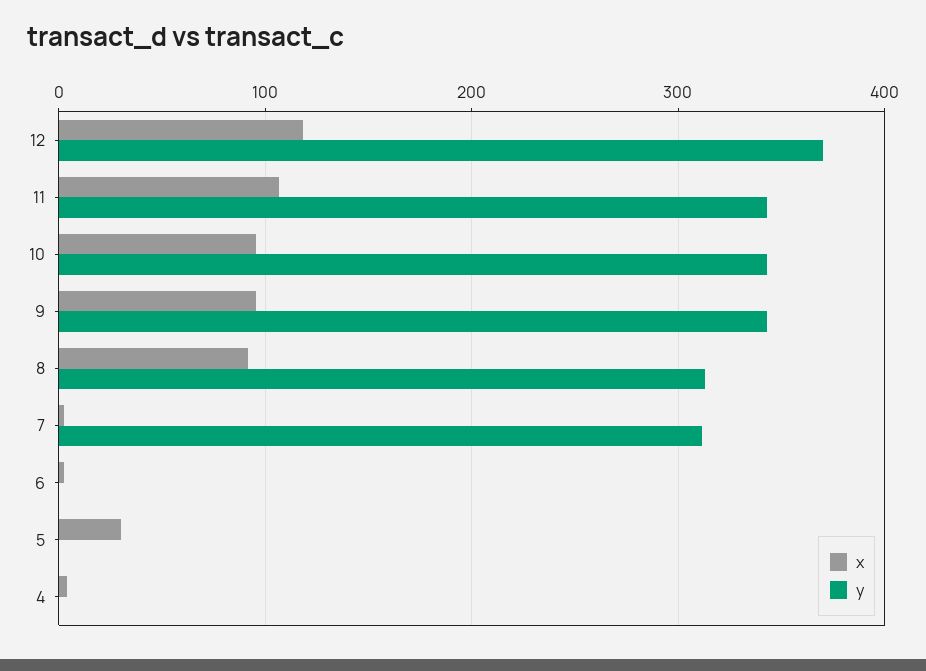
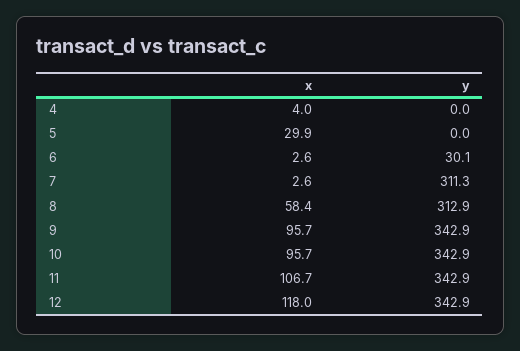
  {
    "x": {
      "12": 118,
      "11": 106.7,
      "10": 95.7,
      "9": 95.7,
-     "8": 90,
+     "8": 58.4,
      "7": 2.6,
      "6": 2.6,
      "5": 29.9,
      "4": 4
    },
    "y": {
-     "12": 370,
+     "12": 342.9,
      "11": 342.9,
      "10": 342.9,
      "9": 342.9,
      "8": 312.9,
      "7": 311.3,
-     "6": 0,
+     "6": 30.1,
      "5": 0,
      "4": 0
    }
  }

